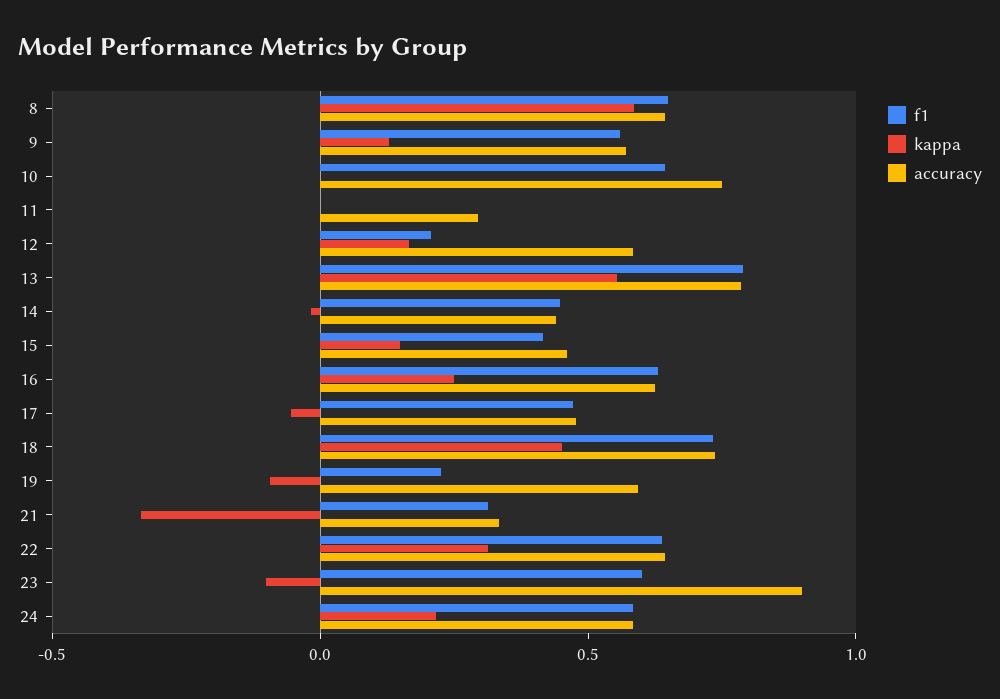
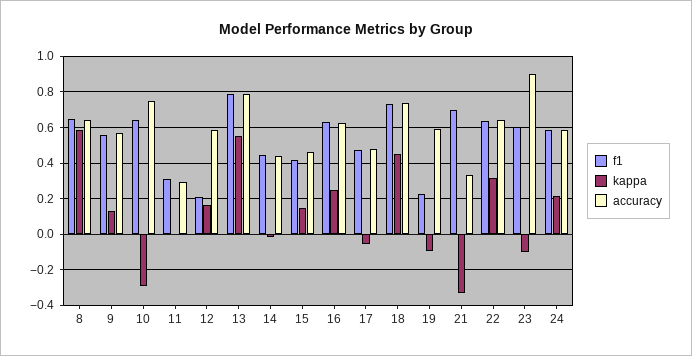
  {
    "f1": {
      "8": 0.65,
      "9": 0.55,
      "10": 0.65,
-     "11": 0,
+     "11": 0.3,
      "12": 0.2,
      "13": 0.8,
      "14": 0.45,
      "15": 0.4,
      "16": 0.65,
      "17": 0.45,
      "18": 0.75,
      "19": 0.25,
-     "21": 0.3,
+     "21": 0.7,
      "22": 0.65,
      "23": 0.6,
      "24": 0.6
    },
    "kappa": {
      "8": 0.6,
      "9": 0.15,
-     "10": 0,
+     "10": -0.3,
      "11": 0,
      "12": 0.15,
      "13": 0.55,
      "14": 0,
      "15": 0.15,
      "16": 0.25,
      "17": -0.05,
      "18": 0.45,
      "19": -0.1,
      "21": -0.35,
      "22": 0.3,
      "23": -0.1,
      "24": 0.2
    },
    "accuracy": {
      "8": 0.65,
      "9": 0.55,
      "10": 0.75,
      "11": 0.3,
      "12": 0.6,
      "13": 0.8,
      "14": 0.45,
      "15": 0.45,
      "16": 0.65,
      "17": 0.5,
      "18": 0.75,
      "19": 0.6,
      "21": 0.35,
      "22": 0.65,
      "23": 0.9,
      "24": 0.6
    }
  }

